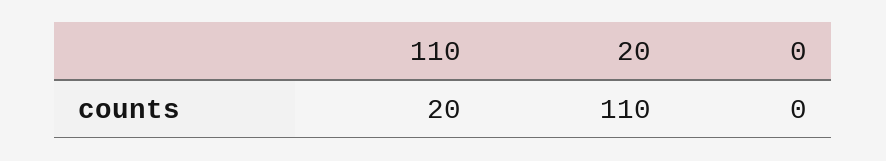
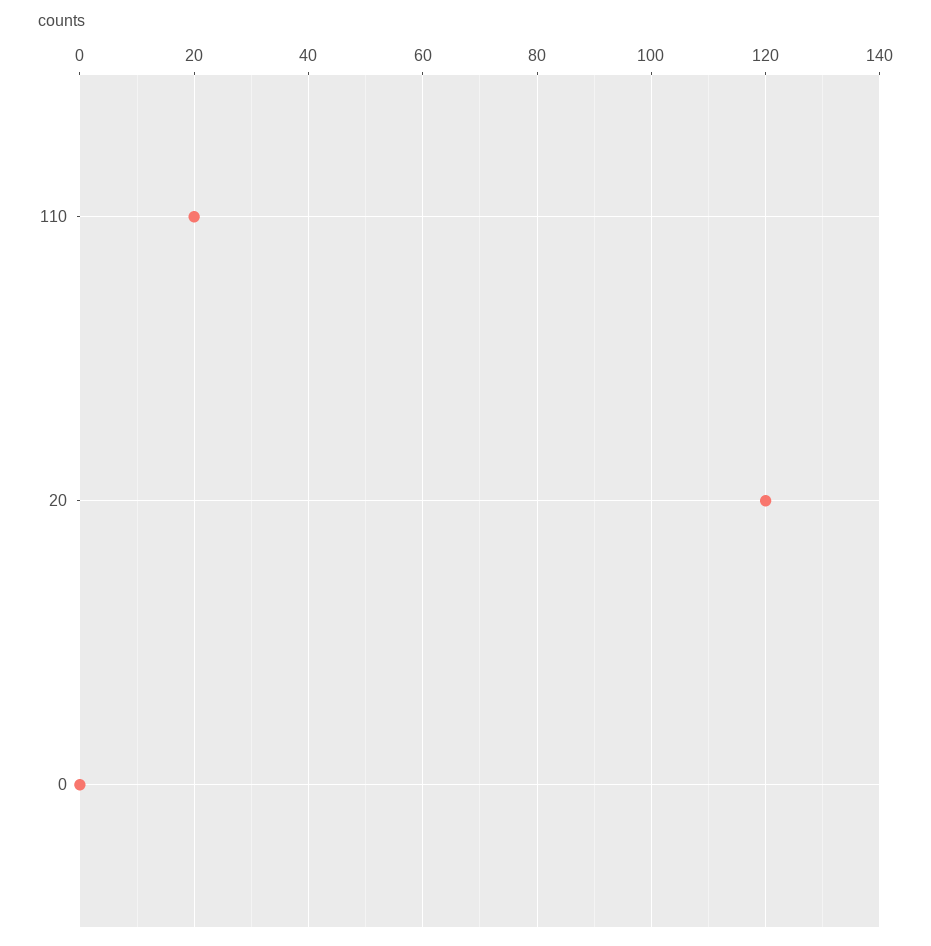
  {
    "110": 20,
-   "20": 110,
+   "20": 120,
    "0": 0
  }

